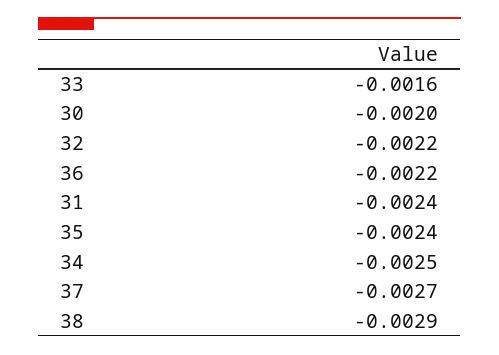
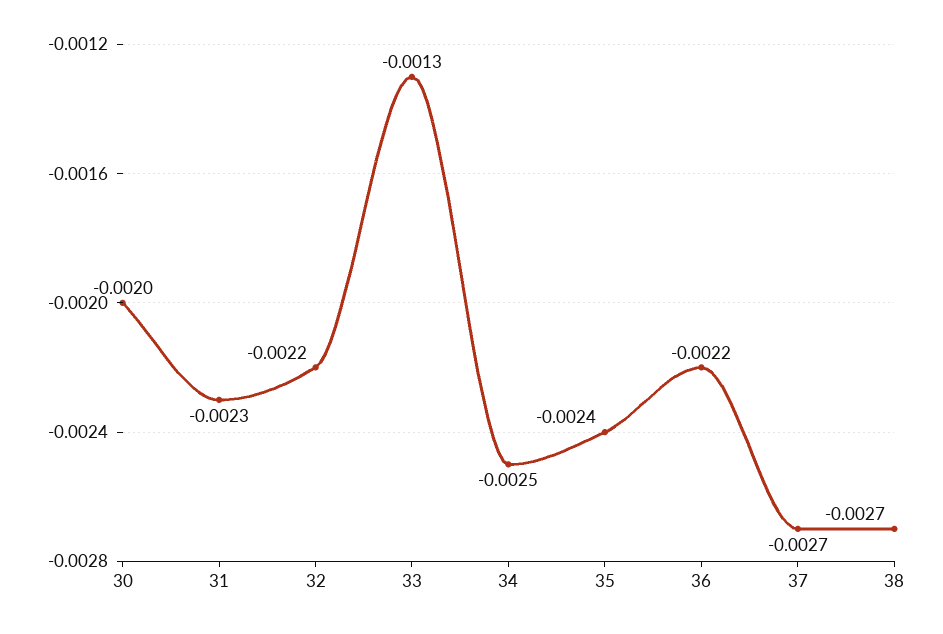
  {
-   "33": -0.0016,
+   "33": -0.0013,
    "30": -0.002,
    "32": -0.0022,
    "36": -0.0022,
-   "31": -0.0024,
+   "31": -0.0023,
    "35": -0.0024,
    "34": -0.0025,
    "37": -0.0027,
-   "38": -0.0029
+   "38": -0.0027
  }

